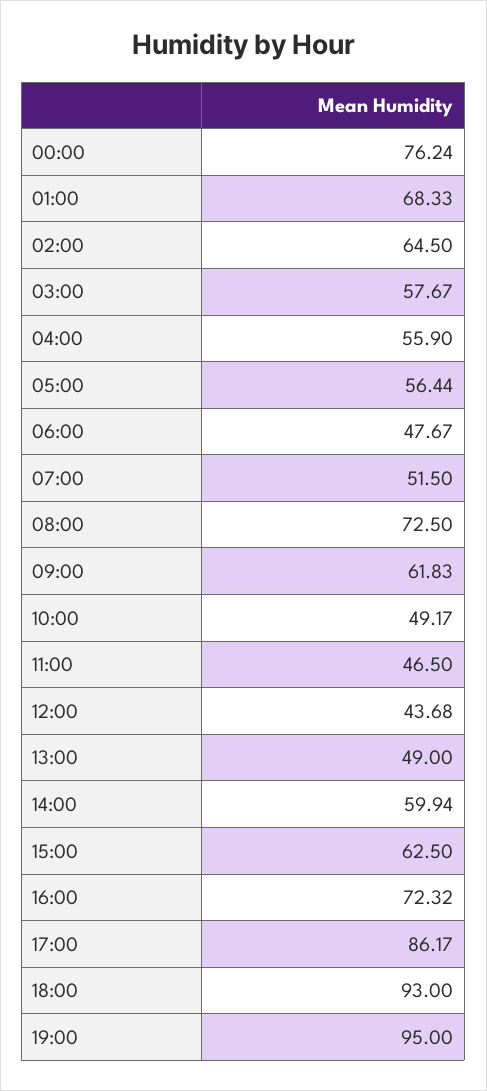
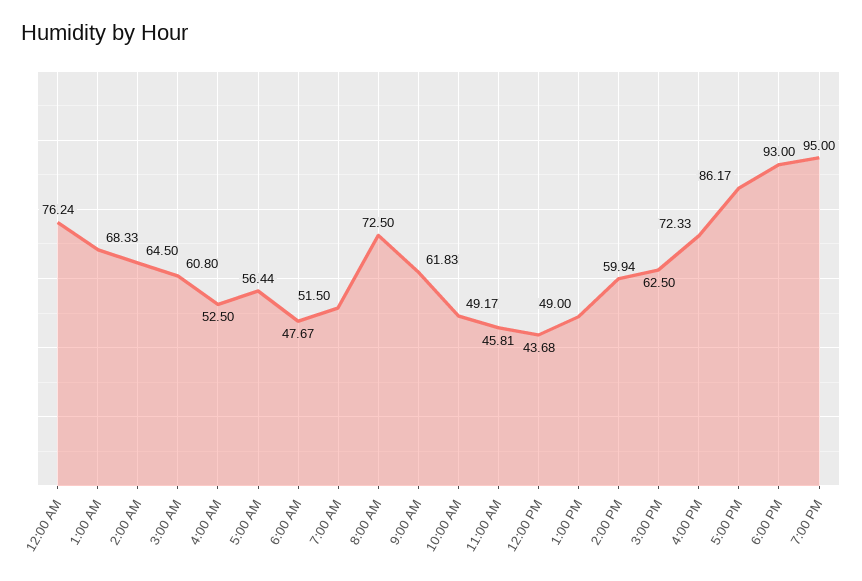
  {
    "00:00": 76.24,
    "01:00": 68.33,
    "02:00": 64.5,
-   "03:00": 57.67,
+   "03:00": 60.8,
-   "04:00": 55.9,
+   "04:00": 52.5,
    "05:00": 56.44,
    "06:00": 47.67,
    "07:00": 51.5,
    "08:00": 72.5,
    "09:00": 61.83,
    "10:00": 49.17,
-   "11:00": 46.5,
+   "11:00": 45.81,
    "12:00": 43.68,
    "13:00": 49,
    "14:00": 59.94,
    "15:00": 62.5,
-   "16:00": 72.32,
+   "16:00": 72.33,
    "17:00": 86.17,
    "18:00": 93,
    "19:00": 95
  }

